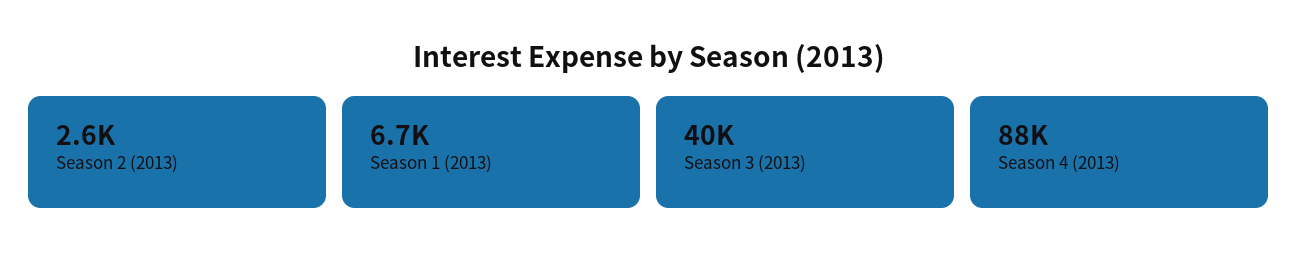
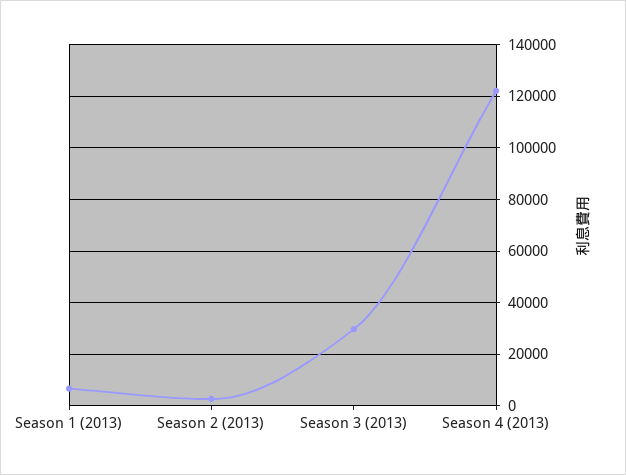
  {
    "Season 2 (2013)": 2600,
    "Season 1 (2013)": 6700,
-   "Season 3 (2013)": 40000,
+   "Season 3 (2013)": 30000,
-   "Season 4 (2013)": 88000
+   "Season 4 (2013)": 122500
  }

